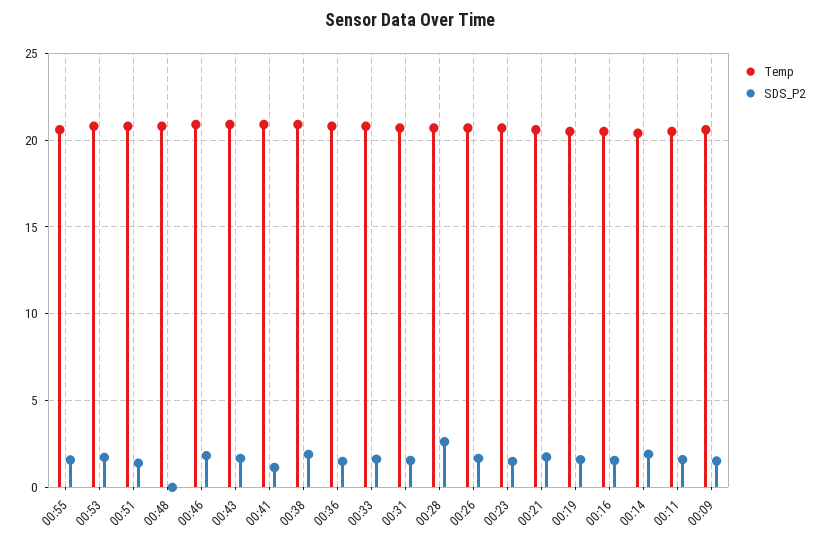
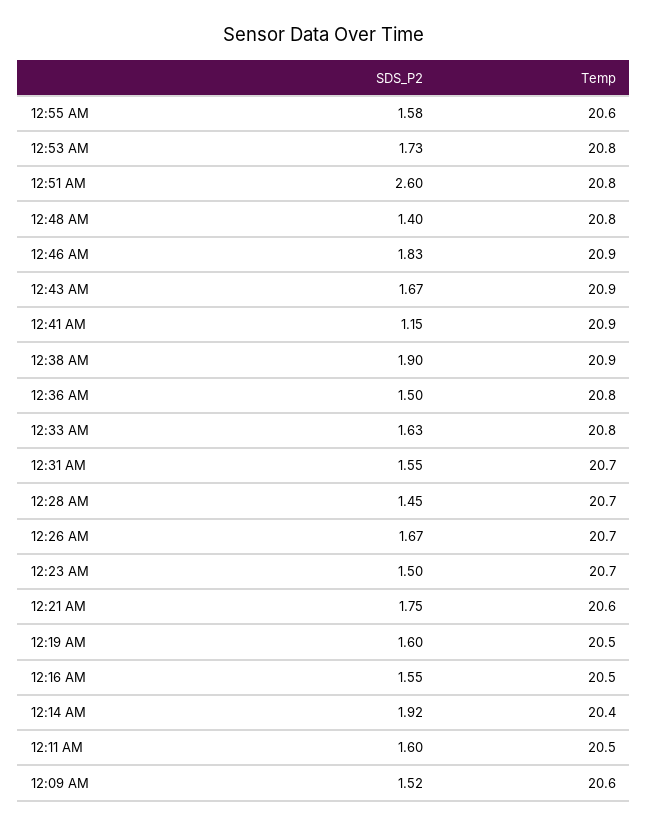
  {
    "Temp": {
      "00:55": 20.6,
      "00:53": 20.8,
      "00:51": 20.8,
      "00:48": 20.8,
      "00:46": 20.9,
      "00:43": 20.9,
      "00:41": 20.9,
      "00:38": 20.9,
      "00:36": 20.8,
      "00:33": 20.8,
      "00:31": 20.7,
      "00:28": 20.7,
      "00:26": 20.7,
      "00:23": 20.7,
      "00:21": 20.6,
      "00:19": 20.5,
      "00:16": 20.5,
      "00:14": 20.4,
      "00:11": 20.5,
      "00:09": 20.6
    },
    "SDS_P2": {
      "00:55": 1.58,
      "00:53": 1.73,
-     "00:51": 1.5,
+     "00:51": 2.6,
-     "00:48": 0,
+     "00:48": 1.4,
      "00:46": 1.83,
      "00:43": 1.67,
      "00:41": 1.15,
      "00:38": 1.9,
      "00:36": 1.5,
      "00:33": 1.63,
      "00:31": 1.55,
-     "00:28": 2.5,
+     "00:28": 1.45,
      "00:26": 1.67,
      "00:23": 1.5,
      "00:21": 1.75,
      "00:19": 1.6,
      "00:16": 1.55,
      "00:14": 1.92,
      "00:11": 1.6,
      "00:09": 1.52
    }
  }

